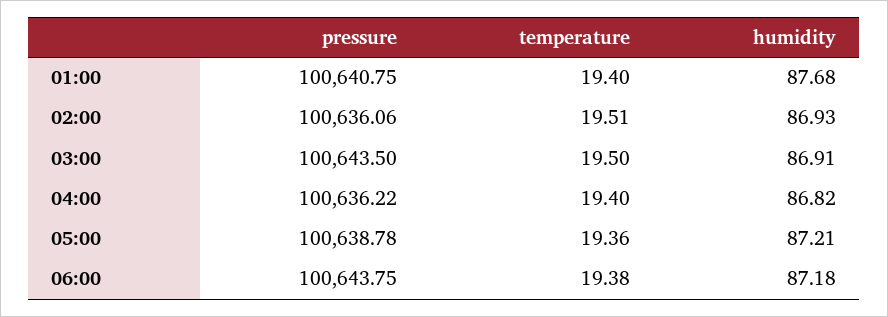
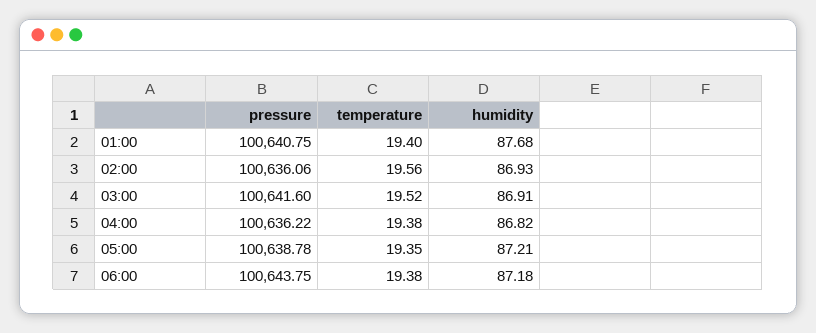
  {
    "pressure": {
      "01:00": 100640.75,
      "02:00": 100636.06,
-     "03:00": 100643.5,
+     "03:00": 100641.6,
      "04:00": 100636.22,
      "05:00": 100638.78,
      "06:00": 100643.75
    },
    "temperature": {
      "01:00": 19.4,
-     "02:00": 19.51,
+     "02:00": 19.56,
-     "03:00": 19.5,
+     "03:00": 19.52,
-     "04:00": 19.4,
+     "04:00": 19.38,
-     "05:00": 19.36,
+     "05:00": 19.35,
      "06:00": 19.38
    },
    "humidity": {
      "01:00": 87.68,
      "02:00": 86.93,
      "03:00": 86.91,
      "04:00": 86.82,
      "05:00": 87.21,
      "06:00": 87.18
    }
  }

